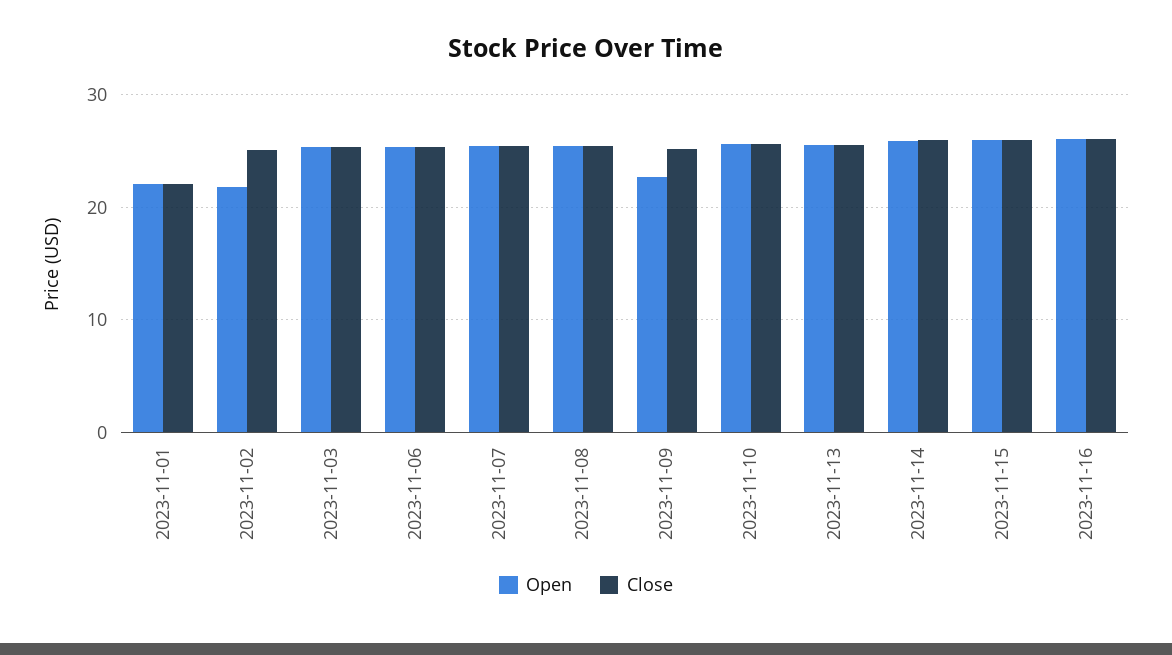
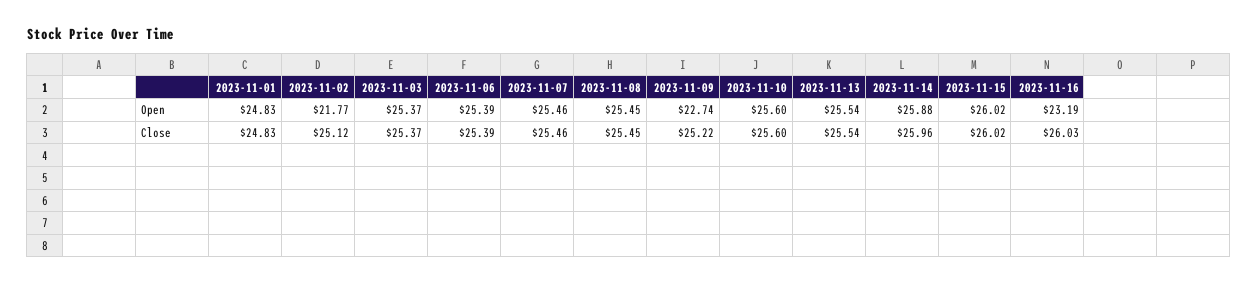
  {
    "Open": {
-     "2023-11-01": 22,
+     "2023-11-01": 24.83,
      "2023-11-02": 21.77,
      "2023-11-03": 25.37,
      "2023-11-06": 25.39,
      "2023-11-07": 25.46,
      "2023-11-08": 25.45,
      "2023-11-09": 22.74,
      "2023-11-10": 25.6,
      "2023-11-13": 25.54,
      "2023-11-14": 25.88,
      "2023-11-15": 26.02,
-     "2023-11-16": 26
+     "2023-11-16": 23.19
    },
    "Close": {
-     "2023-11-01": 22,
+     "2023-11-01": 24.83,
      "2023-11-02": 25.12,
      "2023-11-03": 25.37,
      "2023-11-06": 25.39,
      "2023-11-07": 25.46,
      "2023-11-08": 25.45,
      "2023-11-09": 25.22,
      "2023-11-10": 25.6,
      "2023-11-13": 25.54,
      "2023-11-14": 25.96,
      "2023-11-15": 26.02,
      "2023-11-16": 26.03
    }
  }

